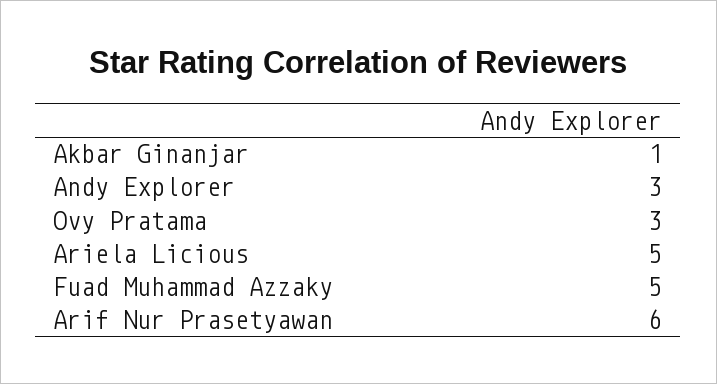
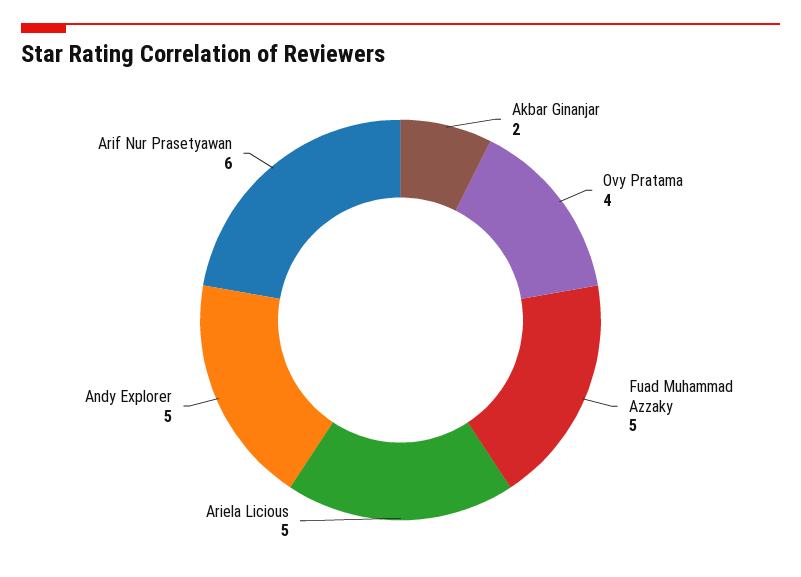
  {
-   "Akbar Ginanjar": 1,
+   "Akbar Ginanjar": 2,
-   "Andy Explorer": 3,
+   "Andy Explorer": 5,
-   "Ovy Pratama": 3,
+   "Ovy Pratama": 4,
    "Ariela Licious": 5,
    "Fuad Muhammad Azzaky": 5,
    "Arif Nur Prasetyawan": 6
  }

